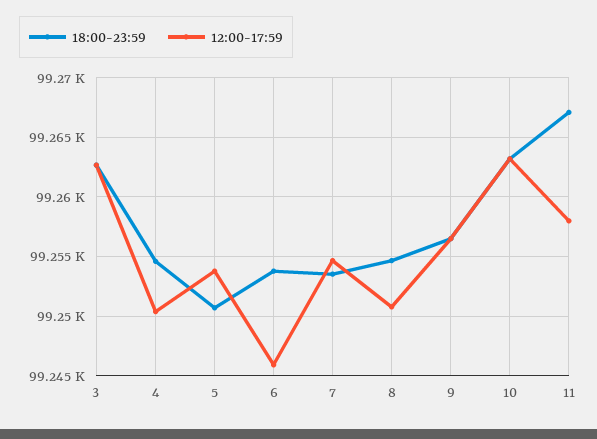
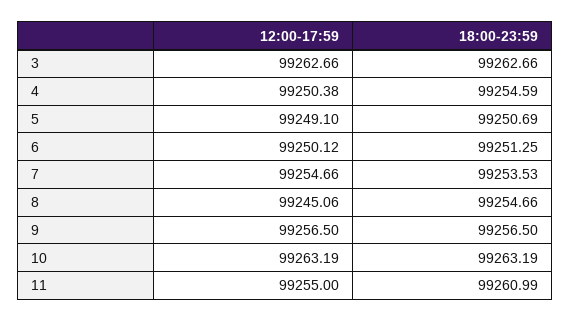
  {
    "18:00-23:59": {
      "3": 99262.66,
      "4": 99254.59,
      "5": 99250.69,
-     "6": 99254,
+     "6": 99251.25,
      "7": 99253.53,
      "8": 99254.66,
      "9": 99256.5,
      "10": 99263.19,
-     "11": 99267
+     "11": 99260.99
    },
    "12:00-17:59": {
      "3": 99262.66,
      "4": 99250.38,
-     "5": 99254,
+     "5": 99249.1,
-     "6": 99246,
+     "6": 99250.12,
      "7": 99254.66,
-     "8": 99251,
+     "8": 99245.06,
      "9": 99256.5,
      "10": 99263.19,
-     "11": 99258
+     "11": 99255
    }
  }

